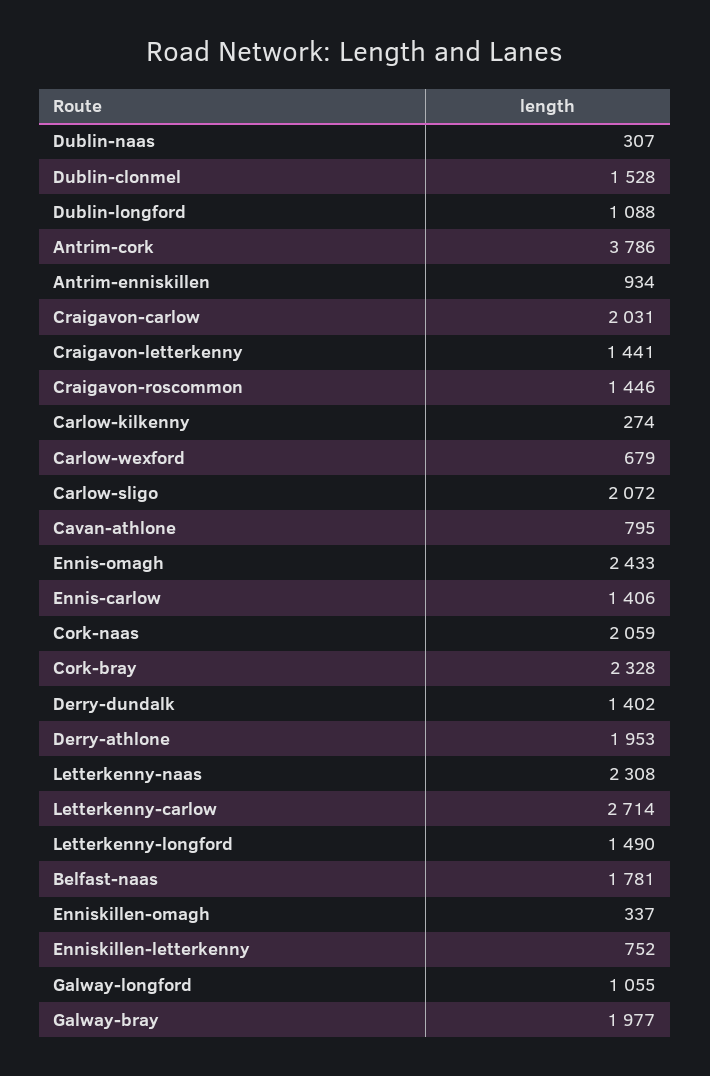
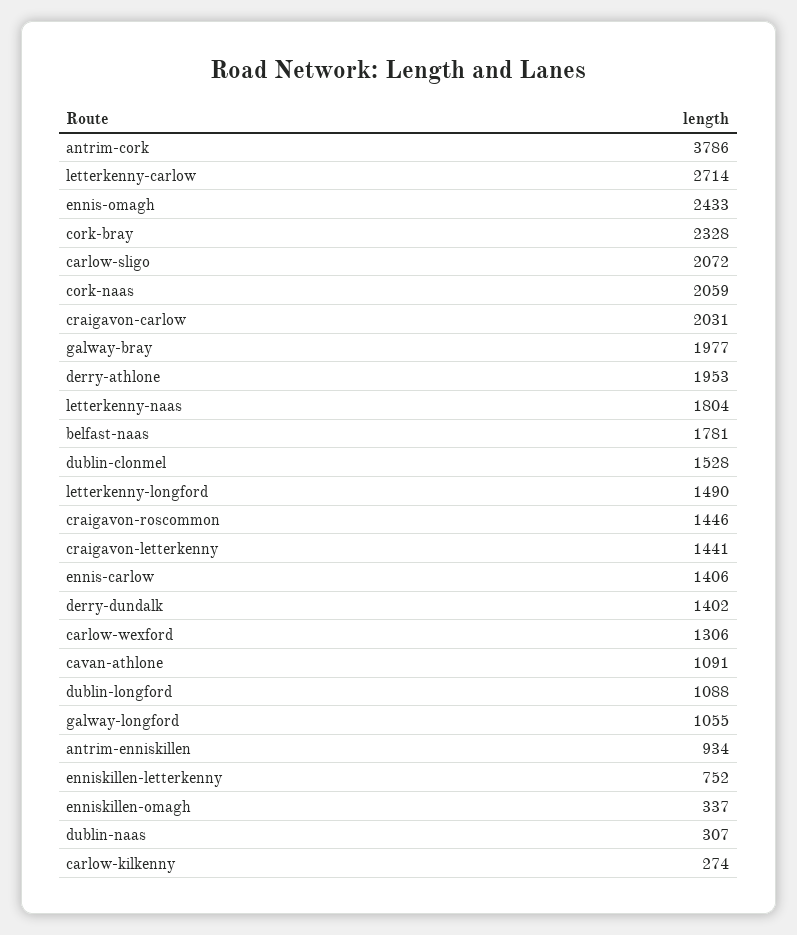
  {
    "Dublin-naas": 307,
    "Dublin-clonmel": 1528,
    "Dublin-longford": 1088,
    "Antrim-cork": 3786,
    "Antrim-enniskillen": 934,
    "Craigavon-carlow": 2031,
    "Craigavon-letterkenny": 1441,
    "Craigavon-roscommon": 1446,
    "Carlow-kilkenny": 274,
-   "Carlow-wexford": 679,
+   "Carlow-wexford": 1306,
    "Carlow-sligo": 2072,
-   "Cavan-athlone": 795,
+   "Cavan-athlone": 1091,
    "Ennis-omagh": 2433,
    "Ennis-carlow": 1406,
    "Cork-naas": 2059,
    "Cork-bray": 2328,
    "Derry-dundalk": 1402,
    "Derry-athlone": 1953,
-   "Letterkenny-naas": 2308,
+   "Letterkenny-naas": 1804,
    "Letterkenny-carlow": 2714,
    "Letterkenny-longford": 1490,
    "Belfast-naas": 1781,
    "Enniskillen-omagh": 337,
    "Enniskillen-letterkenny": 752,
    "Galway-longford": 1055,
    "Galway-bray": 1977
  }

